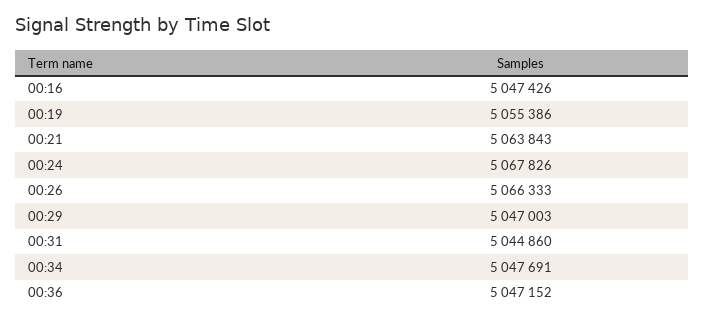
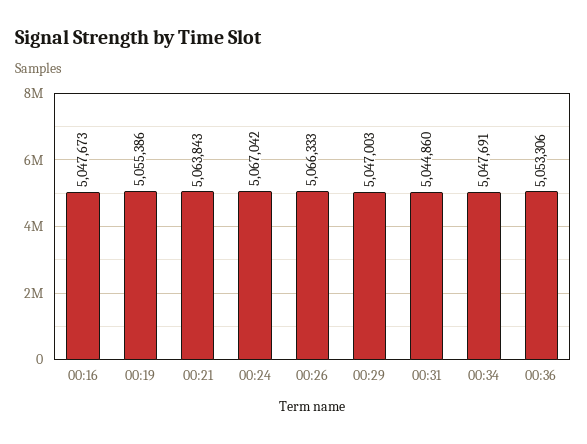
  {
-   "00:16": 5047426,
+   "00:16": 5047673,
    "00:19": 5055386,
    "00:21": 5063843,
-   "00:24": 5067826,
+   "00:24": 5067042,
    "00:26": 5066333,
    "00:29": 5047003,
    "00:31": 5044860,
    "00:34": 5047691,
-   "00:36": 5047152
+   "00:36": 5053306
  }

